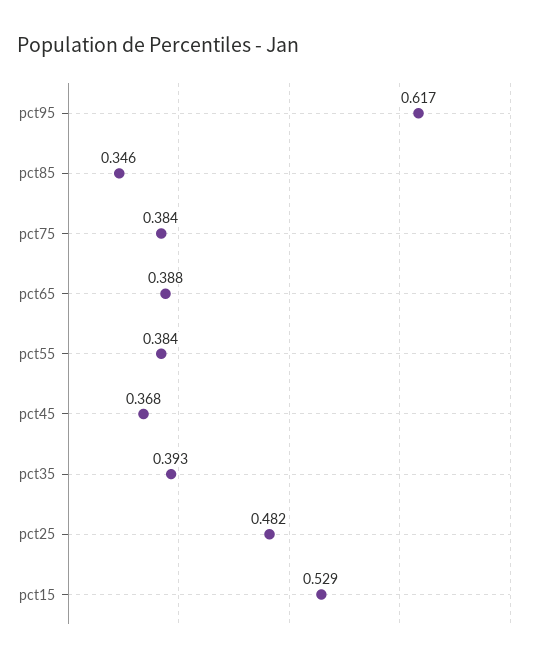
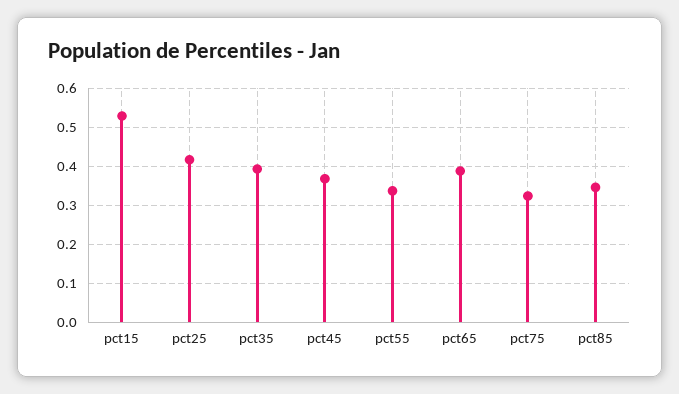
  {
-   "pct95": 0.617,
    "pct85": 0.346,
-   "pct75": 0.384,
+   "pct75": 0.32,
    "pct65": 0.388,
-   "pct55": 0.384,
+   "pct55": 0.34,
    "pct45": 0.368,
    "pct35": 0.393,
-   "pct25": 0.482,
+   "pct25": 0.42,
    "pct15": 0.529
  }

